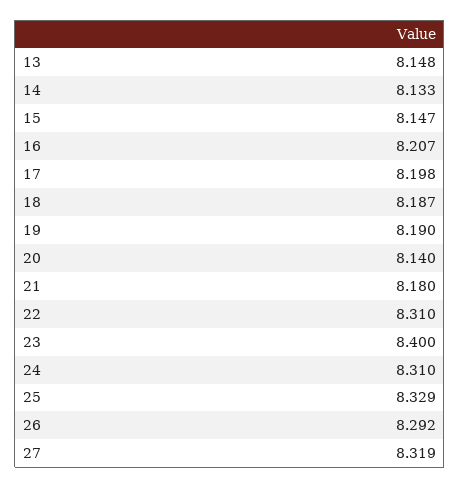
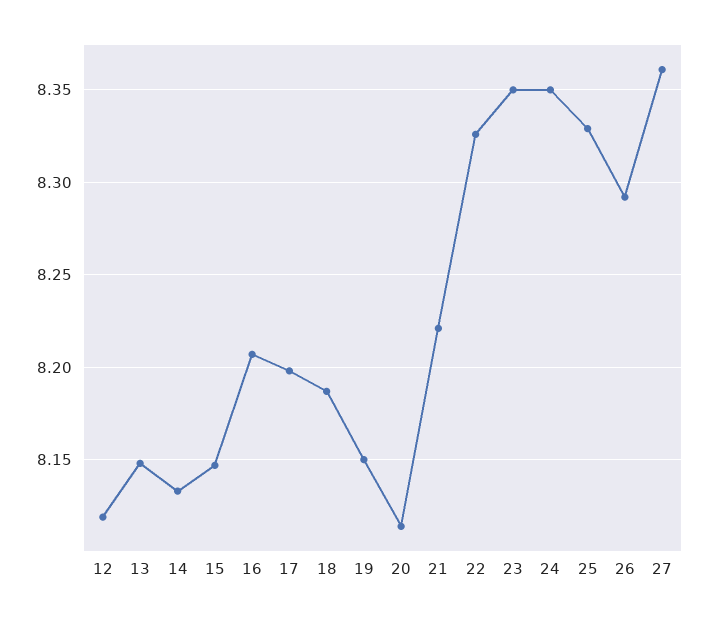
  {
    "13": 8.148,
    "14": 8.133,
    "15": 8.147,
    "16": 8.207,
    "17": 8.198,
    "18": 8.187,
-   "19": 8.19,
+   "19": 8.15,
-   "20": 8.14,
+   "20": 8.115,
-   "21": 8.18,
+   "21": 8.22,
-   "22": 8.31,
+   "22": 8.325,
-   "23": 8.4,
+   "23": 8.35,
-   "24": 8.31,
+   "24": 8.35,
    "25": 8.329,
    "26": 8.292,
-   "27": 8.319
+   "27": 8.36,
+   "12": 8.12
  }

